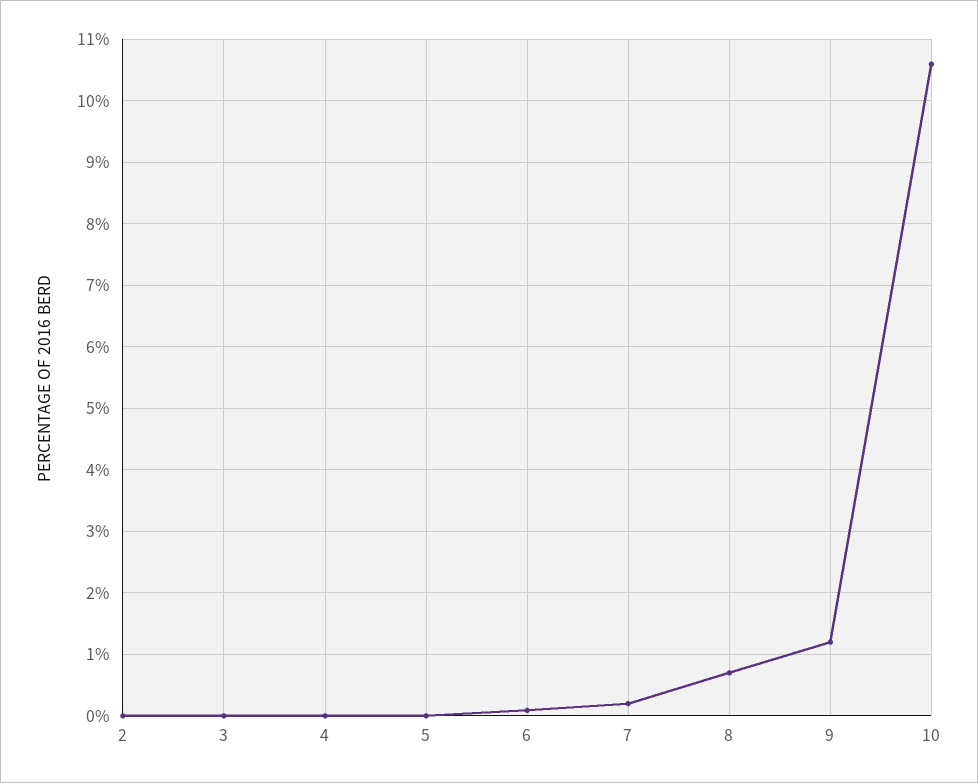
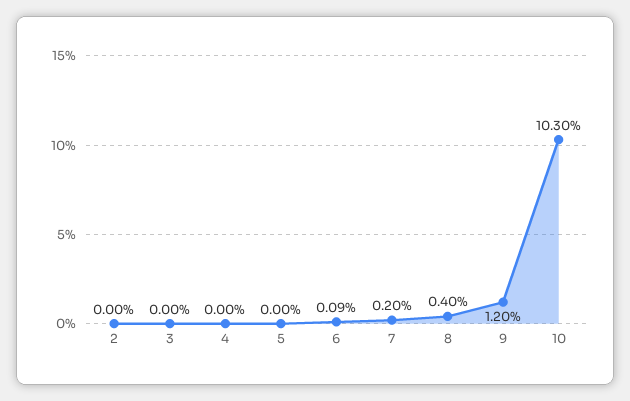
  {
    "2": 0,
    "3": 0,
    "4": 0,
    "5": 0,
    "6": 0.09,
    "7": 0.2,
-   "8": 0.7,
+   "8": 0.4,
    "9": 1.2,
-   "10": 10.6
+   "10": 10.3
  }

